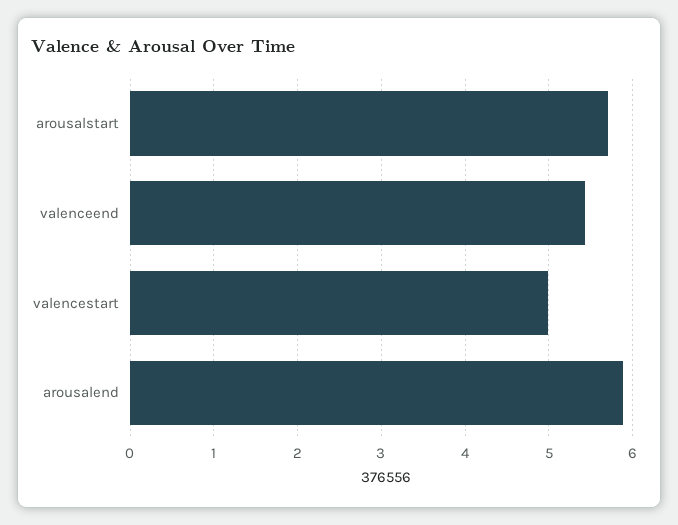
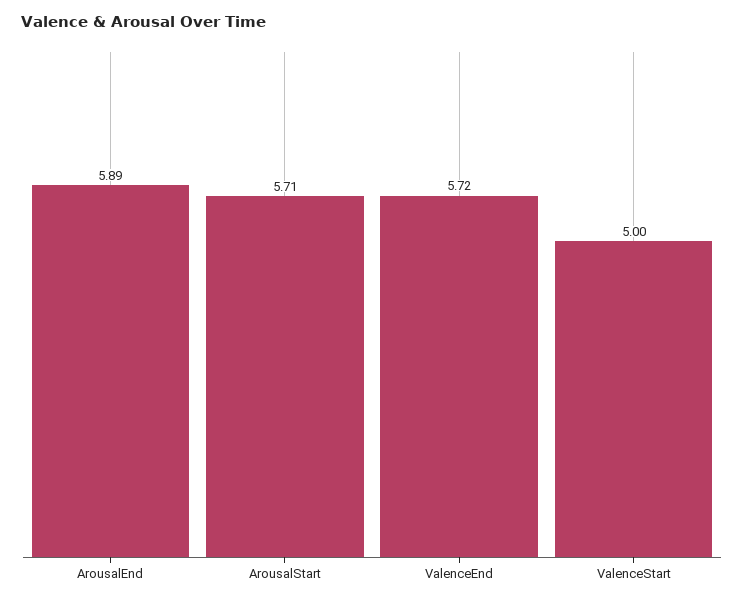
  {
    "arousalstart": 5.71,
-   "valenceend": 5.4,
+   "valenceend": 5.72,
    "valencestart": 5,
    "arousalend": 5.89
  }

